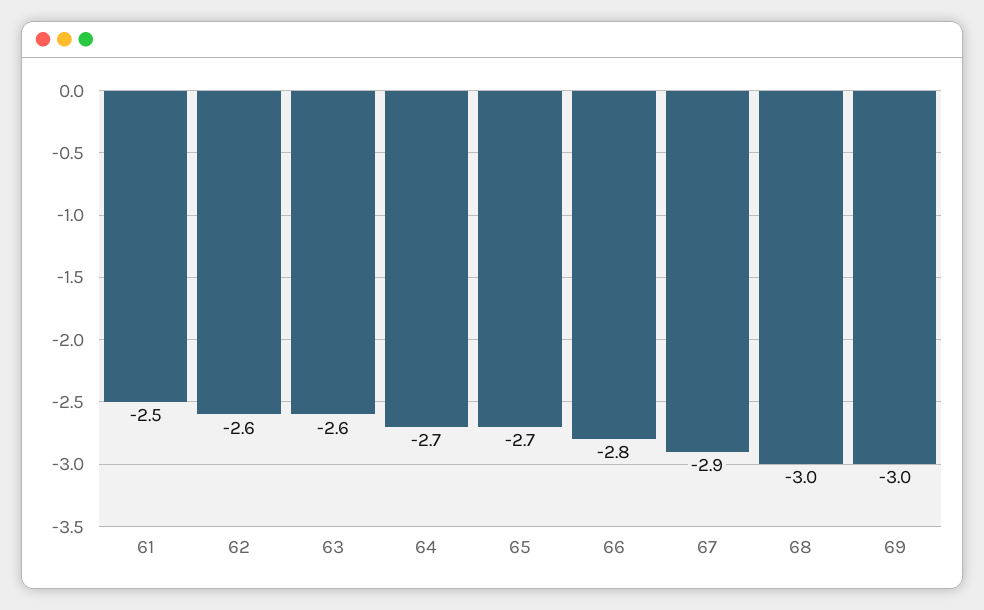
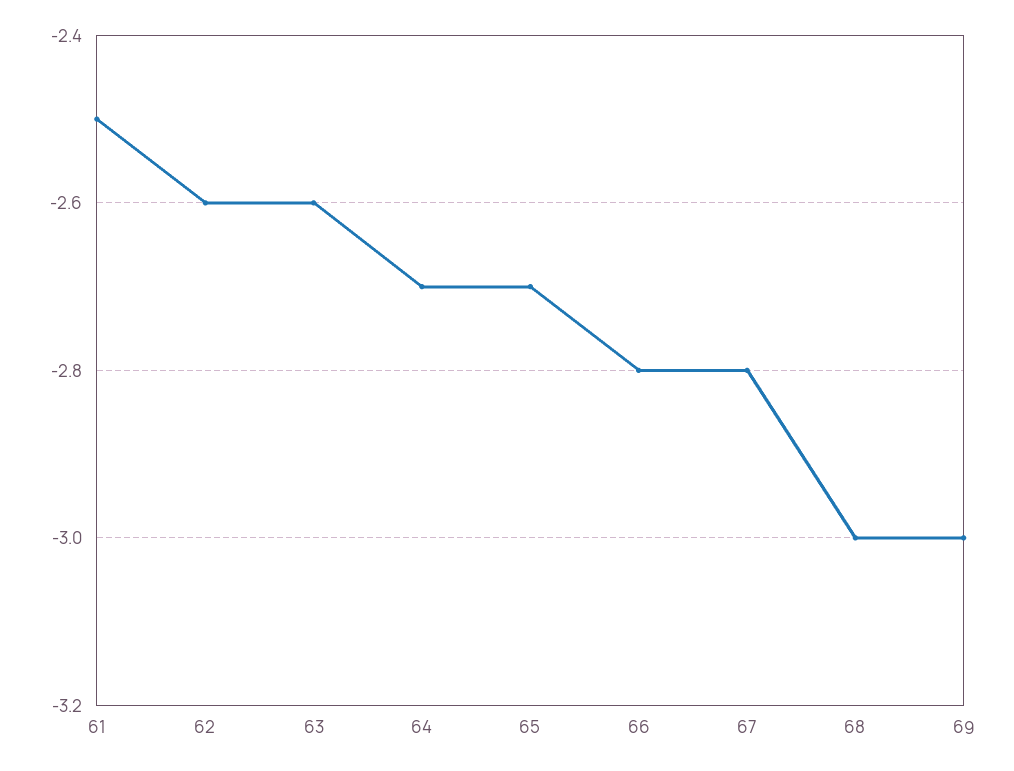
  {
    "61": -2.5,
    "62": -2.6,
    "63": -2.6,
    "64": -2.7,
    "65": -2.7,
    "66": -2.8,
-   "67": -2.9,
+   "67": -2.8,
    "68": -3,
    "69": -3
  }

